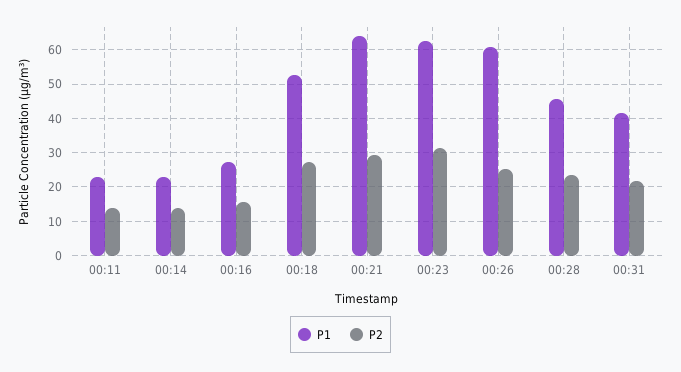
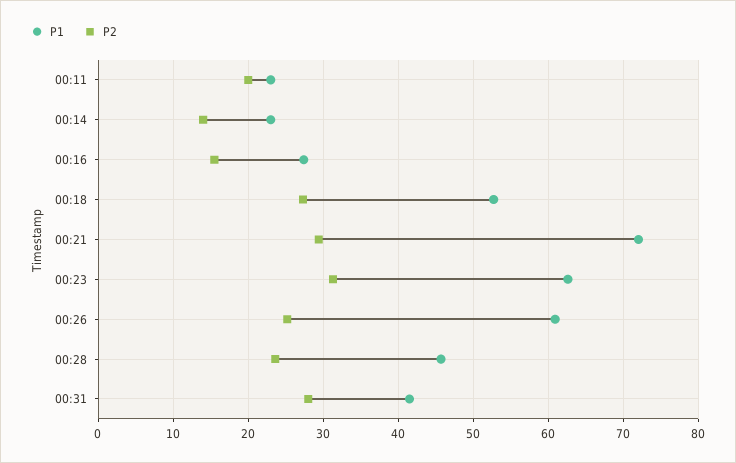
  {
    "P1": {
      "00:11": 23,
      "00:14": 23,
      "00:16": 27,
      "00:18": 53,
-     "00:21": 64,
+     "00:21": 72,
      "00:23": 63,
      "00:26": 61,
      "00:28": 46,
      "00:31": 42
    },
    "P2": {
-     "00:11": 14,
+     "00:11": 20,
      "00:14": 14,
      "00:16": 16,
      "00:18": 27,
      "00:21": 29,
      "00:23": 31,
      "00:26": 25,
      "00:28": 24,
-     "00:31": 22
+     "00:31": 28
    }
  }

